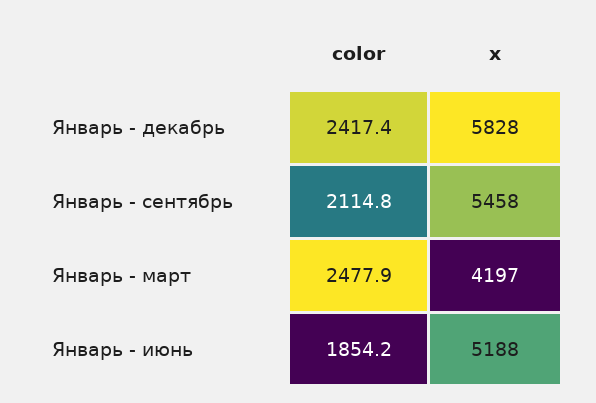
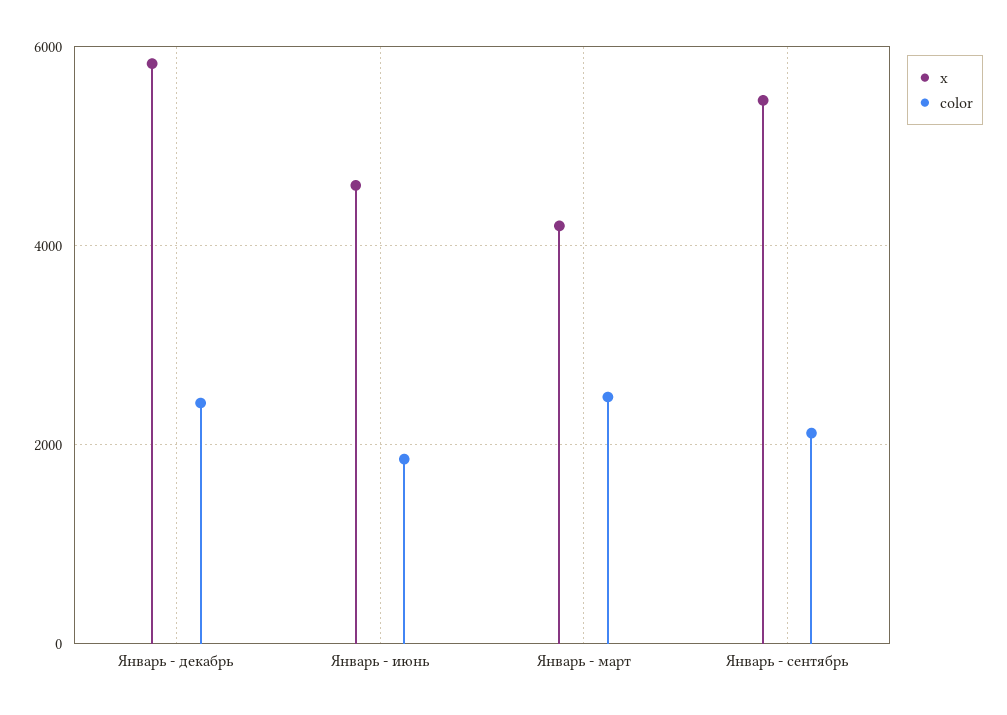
  {
    "color": {
      "Январь - декабрь": 2417.4,
      "Январь - сентябрь": 2114.8,
      "Январь - март": 2477.9,
      "Январь - июнь": 1854.2
    },
    "x": {
      "Январь - декабрь": 5828,
      "Январь - сентябрь": 5458,
      "Январь - март": 4197,
-     "Январь - июнь": 5188
+     "Январь - июнь": 4600
    }
  }

